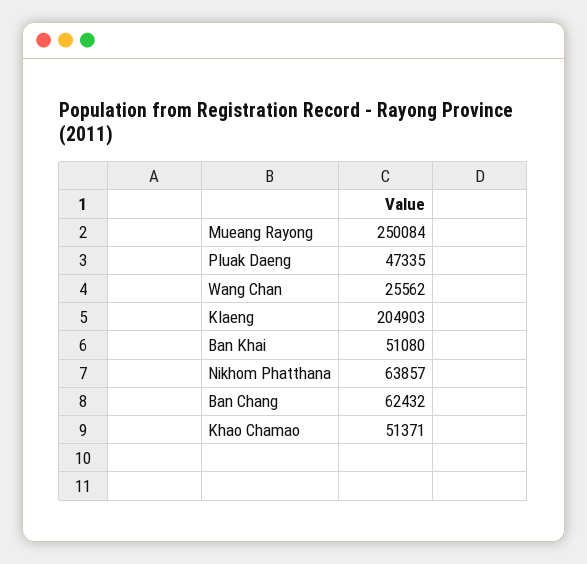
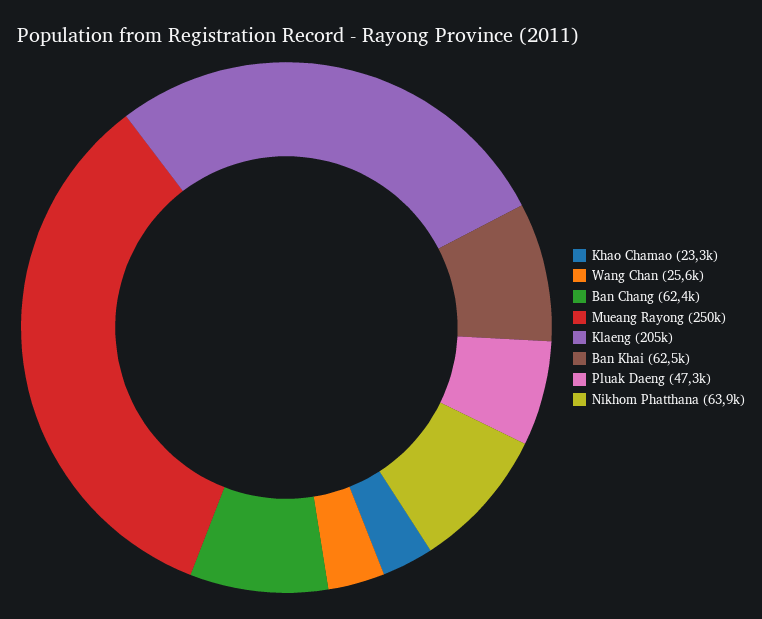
  {
    "Mueang Rayong": 250084,
    "Pluak Daeng": 47335,
    "Wang Chan": 25562,
    "Klaeng": 204903,
-   "Ban Khai": 51080,
+   "Ban Khai": 62500,
    "Nikhom Phatthana": 63857,
    "Ban Chang": 62432,
-   "Khao Chamao": 51371
+   "Khao Chamao": 23300
  }

